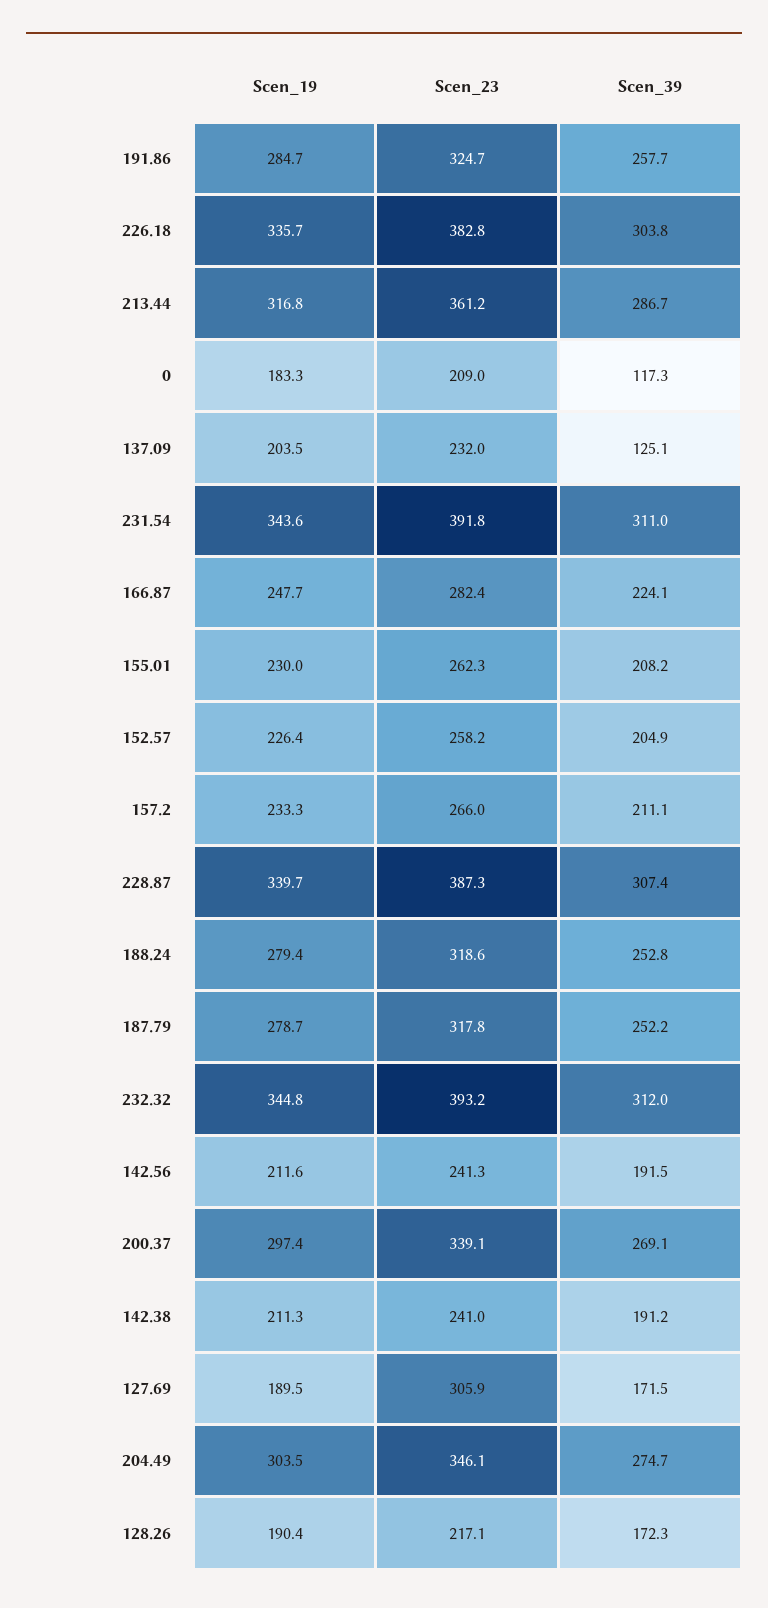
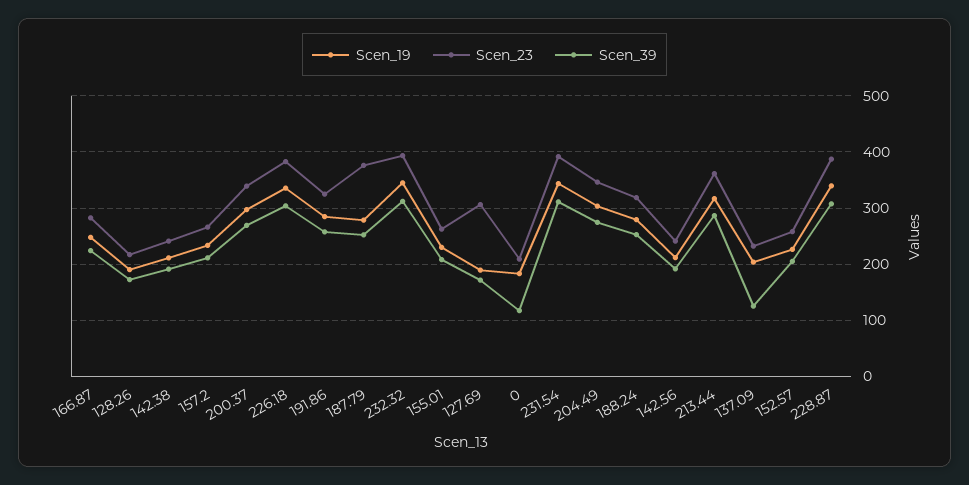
  {
    "Scen_19": {
      "191.86": 284.7,
      "226.18": 335.7,
      "213.44": 316.8,
      "0": 183.3,
      "137.09": 203.5,
      "231.54": 343.6,
      "166.87": 247.7,
      "155.01": 230,
      "152.57": 226.4,
      "157.2": 233.3,
      "228.87": 339.7,
      "188.24": 279.4,
      "187.79": 278.7,
      "232.32": 344.8,
      "142.56": 211.6,
      "200.37": 297.4,
      "142.38": 211.3,
      "127.69": 189.5,
      "204.49": 303.5,
      "128.26": 190.4
    },
    "Scen_23": {
      "191.86": 324.7,
      "226.18": 382.8,
      "213.44": 361.2,
      "0": 209,
      "137.09": 232,
      "231.54": 391.8,
      "166.87": 282.4,
      "155.01": 262.3,
      "152.57": 258.2,
      "157.2": 266,
      "228.87": 387.3,
      "188.24": 318.6,
-     "187.79": 317.8,
+     "187.79": 380,
      "232.32": 393.2,
      "142.56": 241.3,
      "200.37": 339.1,
      "142.38": 241,
      "127.69": 305.9,
      "204.49": 346.1,
      "128.26": 217.1
    },
    "Scen_39": {
      "191.86": 257.7,
      "226.18": 303.8,
      "213.44": 286.7,
      "0": 117.3,
      "137.09": 125.1,
      "231.54": 311,
      "166.87": 224.1,
      "155.01": 208.2,
      "152.57": 204.9,
      "157.2": 211.1,
      "228.87": 307.4,
      "188.24": 252.8,
      "187.79": 252.2,
      "232.32": 312,
      "142.56": 191.5,
      "200.37": 269.1,
      "142.38": 191.2,
      "127.69": 171.5,
      "204.49": 274.7,
      "128.26": 172.3
    }
  }

